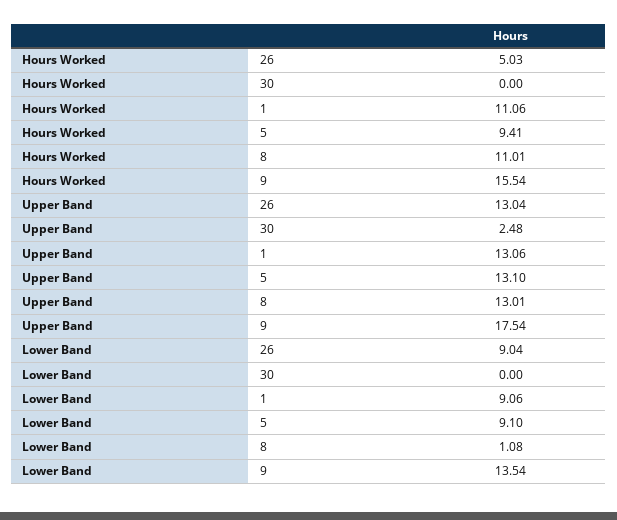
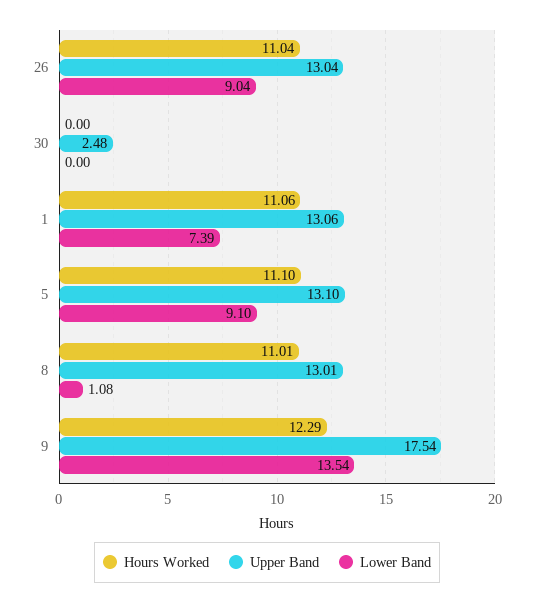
  {
    "Hours Worked": {
-     "26": 5.03,
+     "26": 11.04,
      "30": 0,
      "1": 11.06,
-     "5": 9.41,
+     "5": 11.1,
      "8": 11.01,
-     "9": 15.54
+     "9": 12.29
    },
    "Upper Band": {
      "26": 13.04,
      "30": 2.48,
      "1": 13.06,
      "5": 13.1,
      "8": 13.01,
      "9": 17.54
    },
    "Lower Band": {
      "26": 9.04,
      "30": 0,
-     "1": 9.06,
+     "1": 7.39,
      "5": 9.1,
      "8": 1.08,
      "9": 13.54
    }
  }

